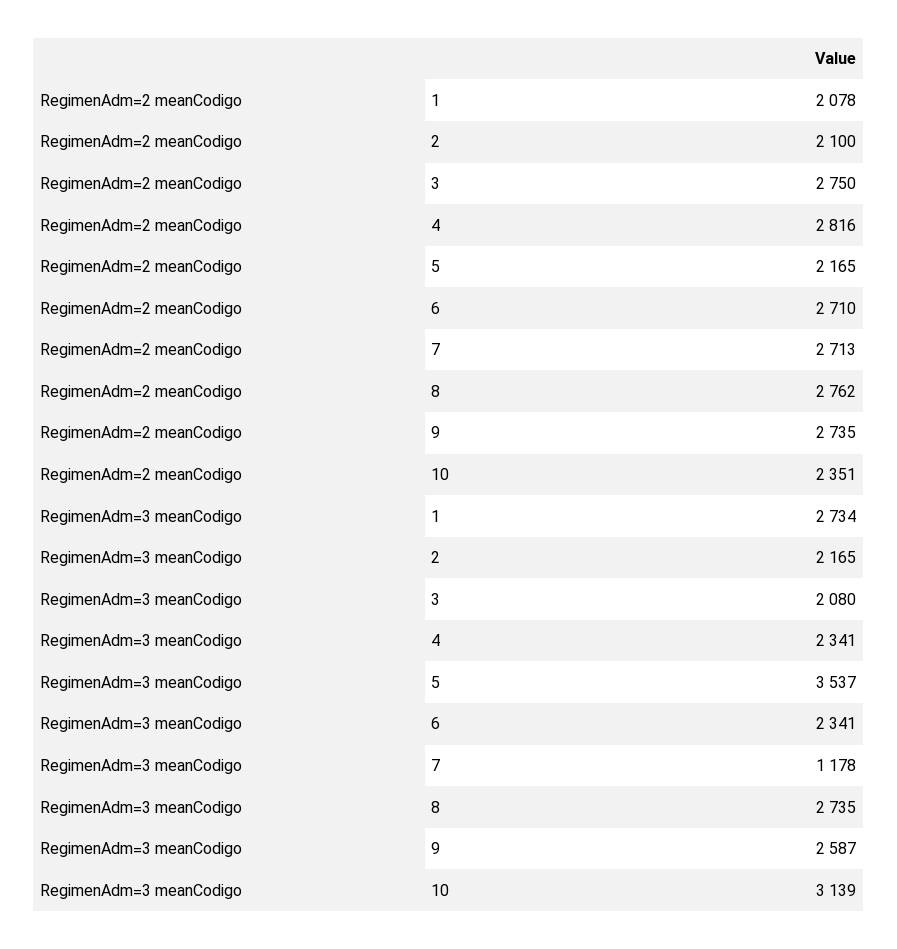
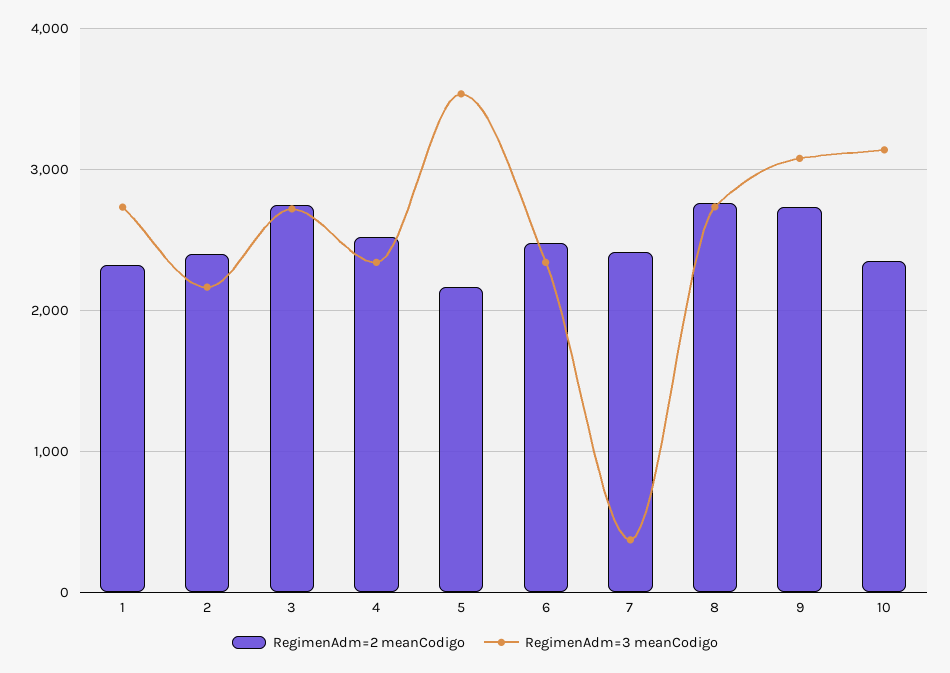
  {
    "RegimenAdm=2 meanCodigo": {
-     "1": 2078,
+     "1": 2300,
-     "2": 2100,
+     "2": 2400,
      "3": 2750,
-     "4": 2816,
+     "4": 2500,
      "5": 2165,
-     "6": 2710,
+     "6": 2500,
-     "7": 2713,
+     "7": 2400,
      "8": 2762,
      "9": 2735,
      "10": 2351
    },
    "RegimenAdm=3 meanCodigo": {
      "1": 2734,
      "2": 2165,
-     "3": 2080,
+     "3": 2700,
      "4": 2341,
      "5": 3537,
      "6": 2341,
-     "7": 1178,
+     "7": 400,
      "8": 2735,
-     "9": 2587,
+     "9": 3100,
      "10": 3139
    }
  }

